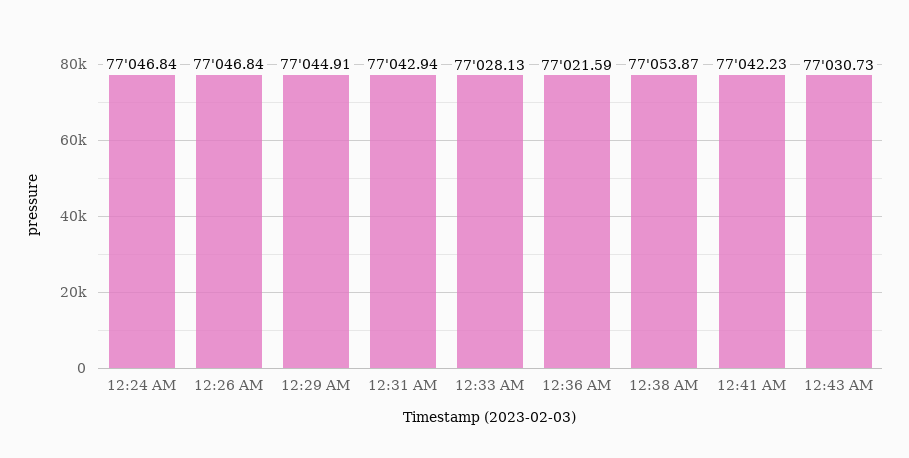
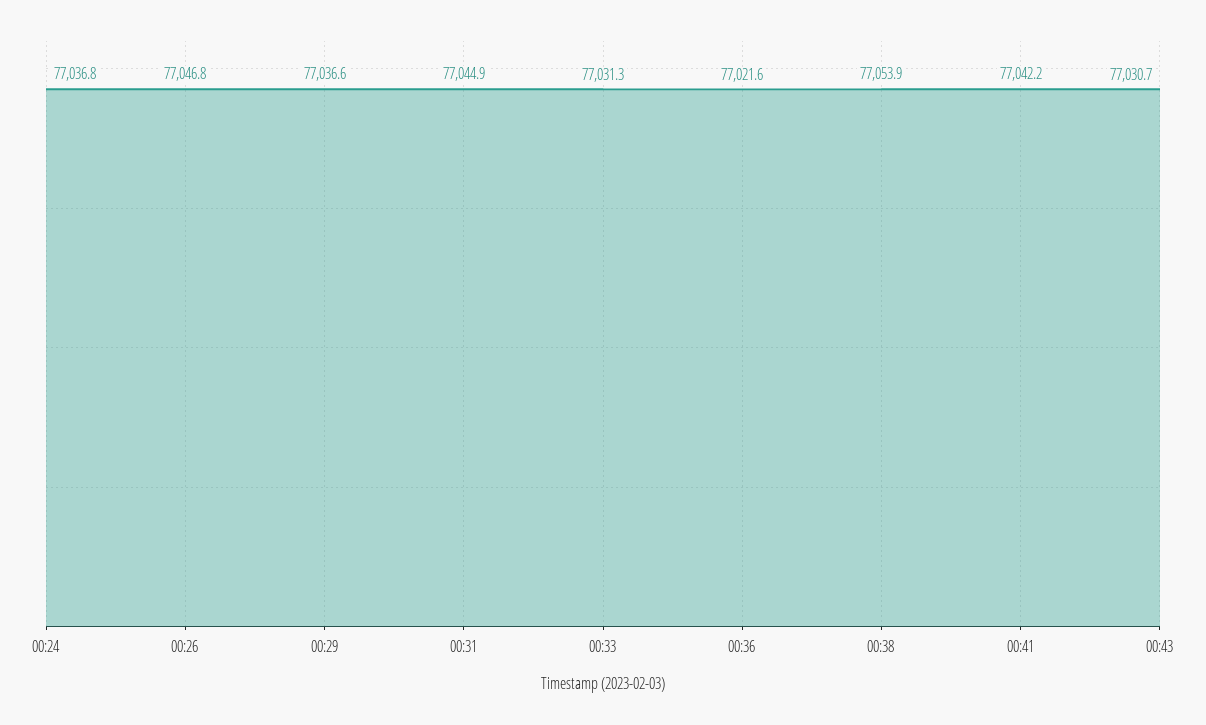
  {
-   "12:24 AM": 77046.84,
+   "12:24 AM": 77036.8,
    "12:26 AM": 77046.84,
-   "12:29 AM": 77044.91,
+   "12:29 AM": 77036.6,
-   "12:31 AM": 77042.94,
+   "12:31 AM": 77044.9,
-   "12:33 AM": 77028.13,
+   "12:33 AM": 77031.3,
    "12:36 AM": 77021.59,
    "12:38 AM": 77053.87,
    "12:41 AM": 77042.23,
    "12:43 AM": 77030.73
  }

